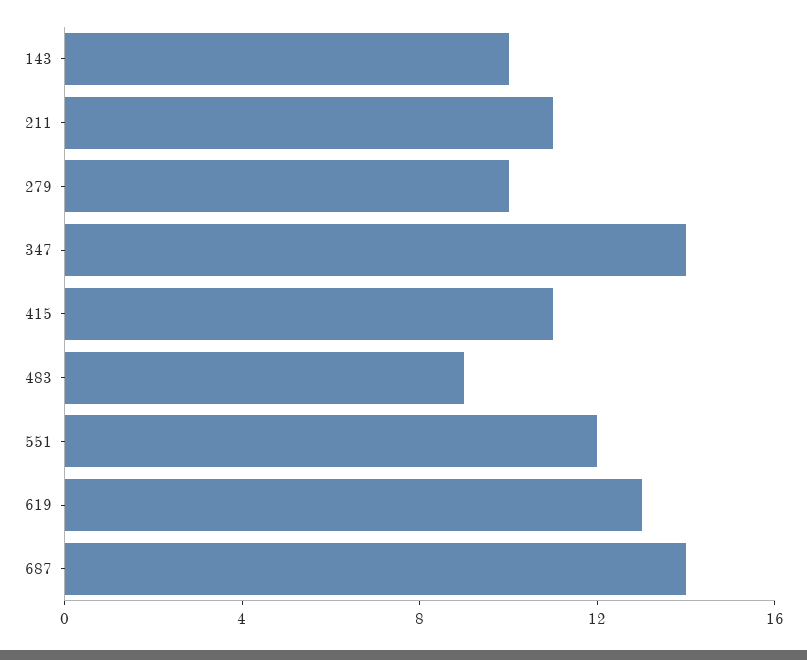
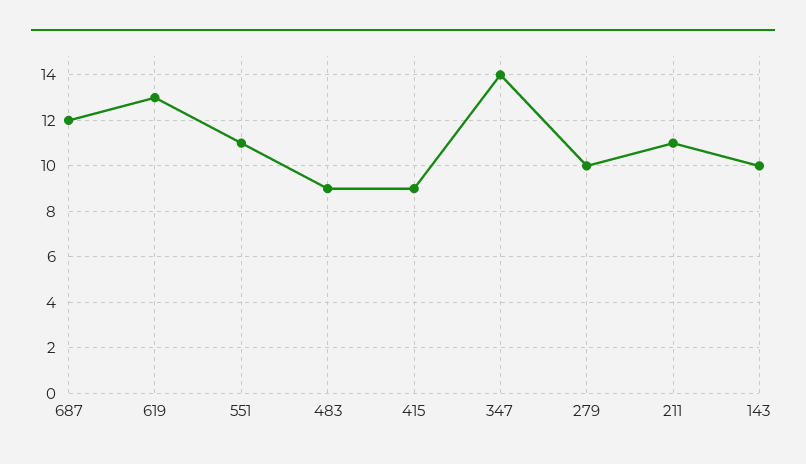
  {
    "143": 10,
    "211": 11,
    "279": 10,
    "347": 14,
-   "415": 11,
+   "415": 9,
    "483": 9,
-   "551": 12,
+   "551": 11,
    "619": 13,
-   "687": 14
+   "687": 12
  }

